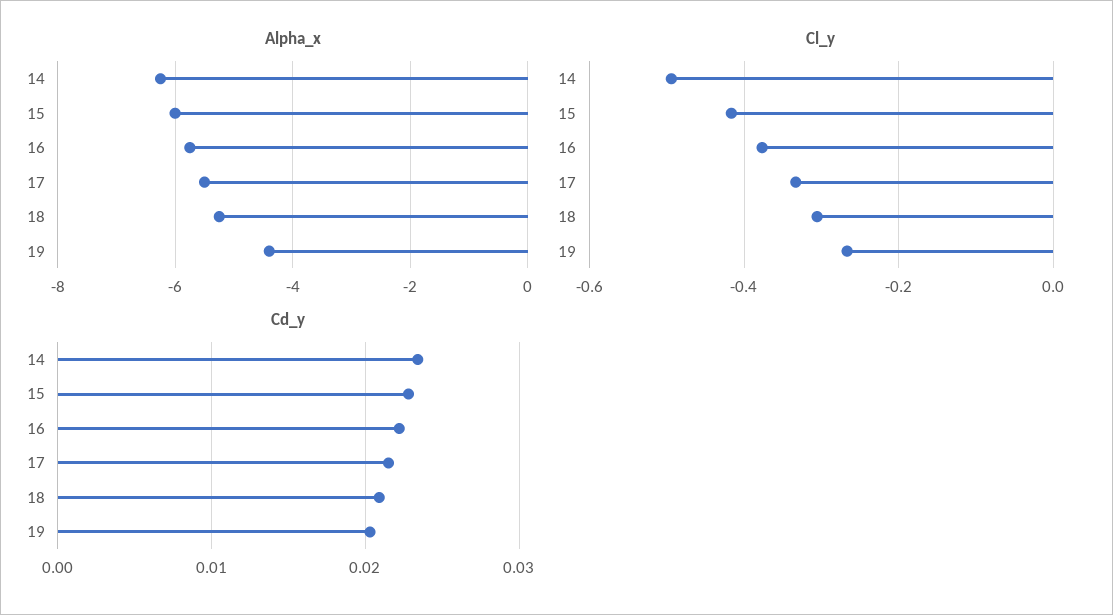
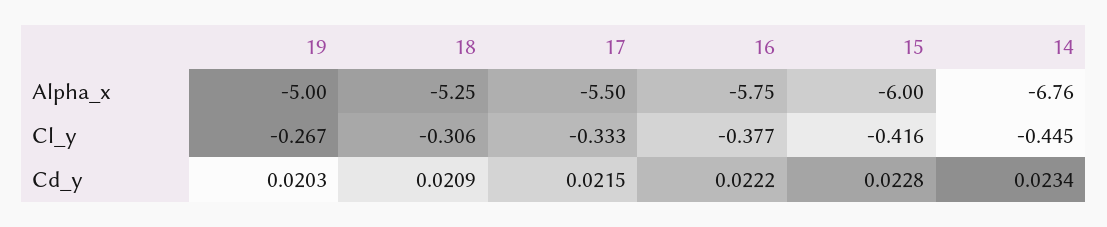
  {
    "Alpha_x": {
-     "14": -6.2,
+     "14": -6.76,
      "15": -6,
      "16": -5.75,
      "17": -5.5,
      "18": -5.25,
-     "19": -4.4
+     "19": -5
    },
    "Cl_y": {
-     "14": -0.5,
+     "14": -0.445,
      "15": -0.416,
      "16": -0.377,
      "17": -0.333,
      "18": -0.306,
      "19": -0.267
    },
    "Cd_y": {
      "14": 0.0234,
      "15": 0.0228,
      "16": 0.0222,
      "17": 0.0215,
      "18": 0.0209,
      "19": 0.0203
    }
  }

